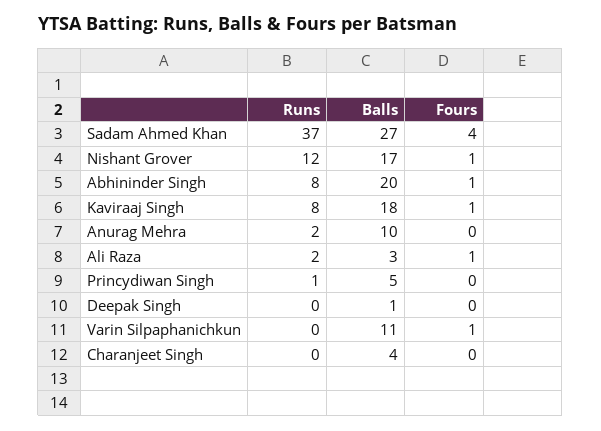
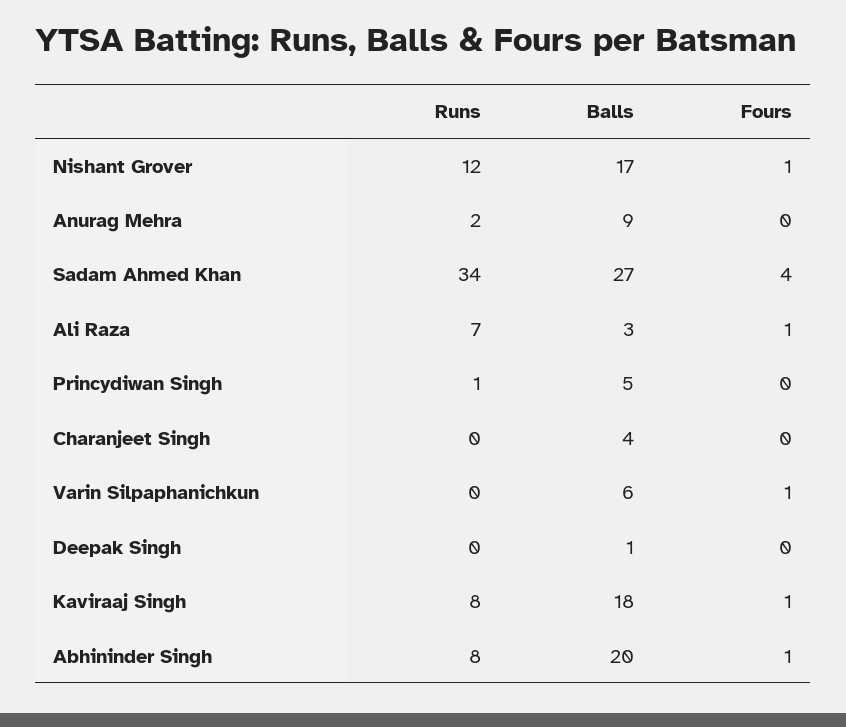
  {
    "Runs": {
-     "Sadam Ahmed Khan": 37,
+     "Sadam Ahmed Khan": 34,
      "Nishant Grover": 12,
      "Abhininder Singh": 8,
      "Kaviraaj Singh": 8,
      "Anurag Mehra": 2,
-     "Ali Raza": 2,
+     "Ali Raza": 7,
      "Princydiwan Singh": 1,
      "Deepak Singh": 0,
      "Varin Silpaphanichkun": 0,
      "Charanjeet Singh": 0
    },
    "Balls": {
      "Sadam Ahmed Khan": 27,
      "Nishant Grover": 17,
      "Abhininder Singh": 20,
      "Kaviraaj Singh": 18,
-     "Anurag Mehra": 10,
+     "Anurag Mehra": 9,
      "Ali Raza": 3,
      "Princydiwan Singh": 5,
      "Deepak Singh": 1,
-     "Varin Silpaphanichkun": 11,
+     "Varin Silpaphanichkun": 6,
      "Charanjeet Singh": 4
    },
    "Fours": {
      "Sadam Ahmed Khan": 4,
      "Nishant Grover": 1,
      "Abhininder Singh": 1,
      "Kaviraaj Singh": 1,
      "Anurag Mehra": 0,
      "Ali Raza": 1,
      "Princydiwan Singh": 0,
      "Deepak Singh": 0,
      "Varin Silpaphanichkun": 1,
      "Charanjeet Singh": 0
    }
  }

